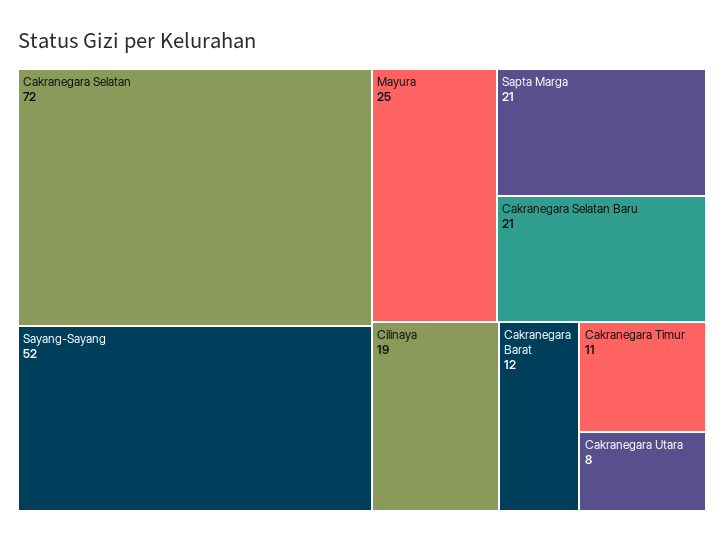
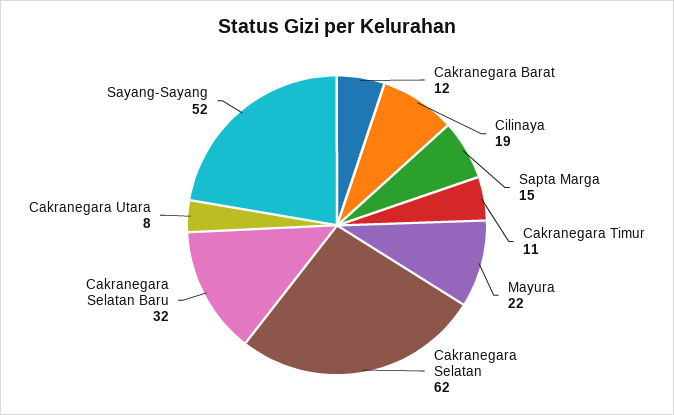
  {
-   "Cakranegara Selatan": 72,
+   "Cakranegara Selatan": 62,
    "Sayang-Sayang": 52,
-   "Mayura": 25,
+   "Mayura": 22,
-   "Sapta Marga": 21,
+   "Sapta Marga": 15,
-   "Cakranegara Selatan Baru": 21,
+   "Cakranegara Selatan Baru": 32,
    "Cilinaya": 19,
    "Cakranegara Barat": 12,
    "Cakranegara Timur": 11,
    "Cakranegara Utara": 8
  }

